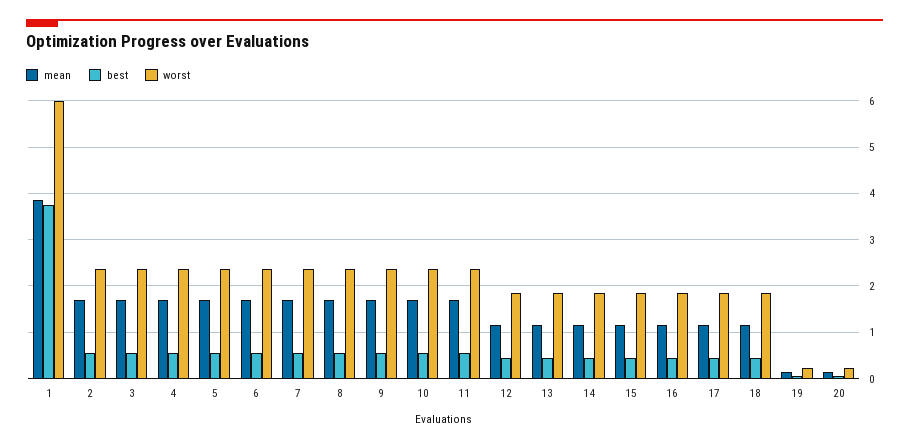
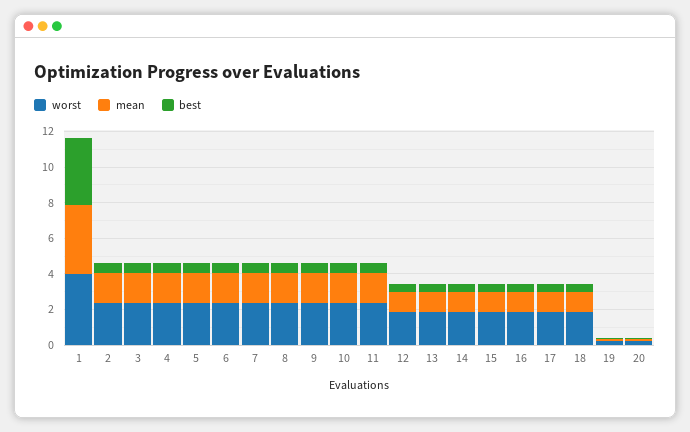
  {
    "mean": {
      "1": 3.8,
      "2": 1.6,
      "3": 1.6,
      "4": 1.6,
      "5": 1.6,
      "6": 1.6,
      "7": 1.6,
      "8": 1.6,
      "9": 1.6,
      "10": 1.6,
      "11": 1.6,
      "12": 1.2,
      "13": 1.2,
      "14": 1.2,
      "15": 1.2,
      "16": 1.2,
      "17": 1.2,
      "18": 1.2,
      "19": 0.2,
      "20": 0.2
    },
    "best": {
      "1": 3.8,
      "2": 0.6,
      "3": 0.6,
      "4": 0.6,
      "5": 0.6,
      "6": 0.6,
      "7": 0.6,
      "8": 0.6,
      "9": 0.6,
      "10": 0.6,
      "11": 0.6,
      "12": 0.4,
      "13": 0.4,
      "14": 0.4,
      "15": 0.4,
      "16": 0.4,
      "17": 0.4,
      "18": 0.4,
      "19": 0,
      "20": 0
    },
    "worst": {
-     "1": 6,
+     "1": 4,
      "2": 2.4,
      "3": 2.4,
      "4": 2.4,
      "5": 2.4,
      "6": 2.4,
      "7": 2.4,
      "8": 2.4,
      "9": 2.4,
      "10": 2.4,
      "11": 2.4,
      "12": 1.8,
      "13": 1.8,
      "14": 1.8,
      "15": 1.8,
      "16": 1.8,
      "17": 1.8,
      "18": 1.8,
      "19": 0.2,
      "20": 0.2
    }
  }

